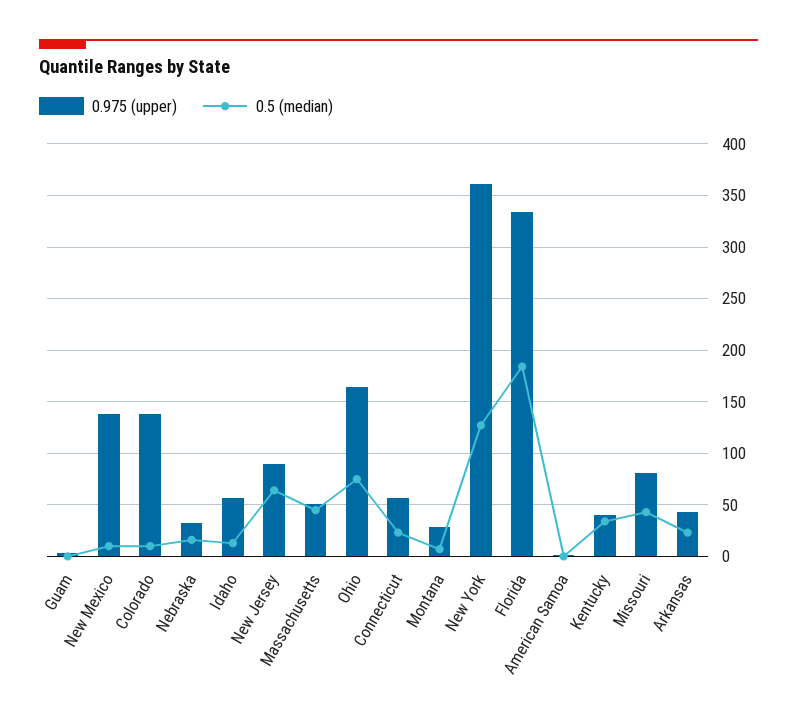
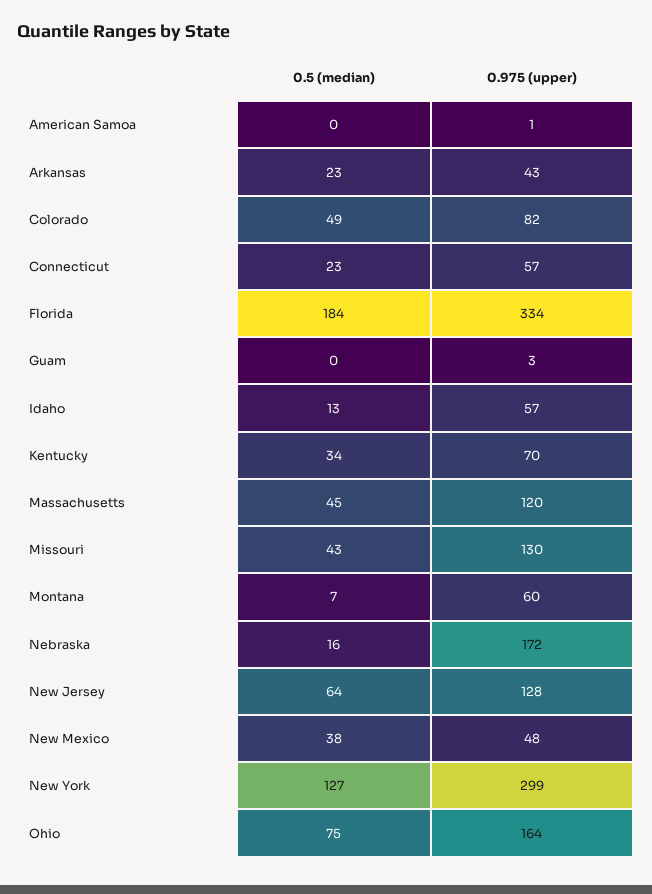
  {
    "0.975 (upper)": {
      "Guam": 3,
-     "New Mexico": 140,
+     "New Mexico": 48,
-     "Colorado": 140,
+     "Colorado": 82,
-     "Nebraska": 30,
+     "Nebraska": 172,
      "Idaho": 57,
-     "New Jersey": 90,
+     "New Jersey": 128,
-     "Massachusetts": 50,
+     "Massachusetts": 120,
      "Ohio": 164,
      "Connecticut": 57,
-     "Montana": 30,
+     "Montana": 60,
-     "New York": 360,
+     "New York": 299,
      "Florida": 334,
      "American Samoa": 1,
-     "Kentucky": 40,
+     "Kentucky": 70,
-     "Missouri": 80,
+     "Missouri": 130,
      "Arkansas": 43
    },
    "0.5 (median)": {
      "Guam": 0,
-     "New Mexico": 10,
+     "New Mexico": 38,
-     "Colorado": 10,
+     "Colorado": 49,
      "Nebraska": 16,
      "Idaho": 13,
      "New Jersey": 64,
      "Massachusetts": 45,
      "Ohio": 75,
      "Connecticut": 23,
      "Montana": 7,
      "New York": 127,
      "Florida": 184,
      "American Samoa": 0,
      "Kentucky": 34,
      "Missouri": 43,
      "Arkansas": 23
    }
  }

